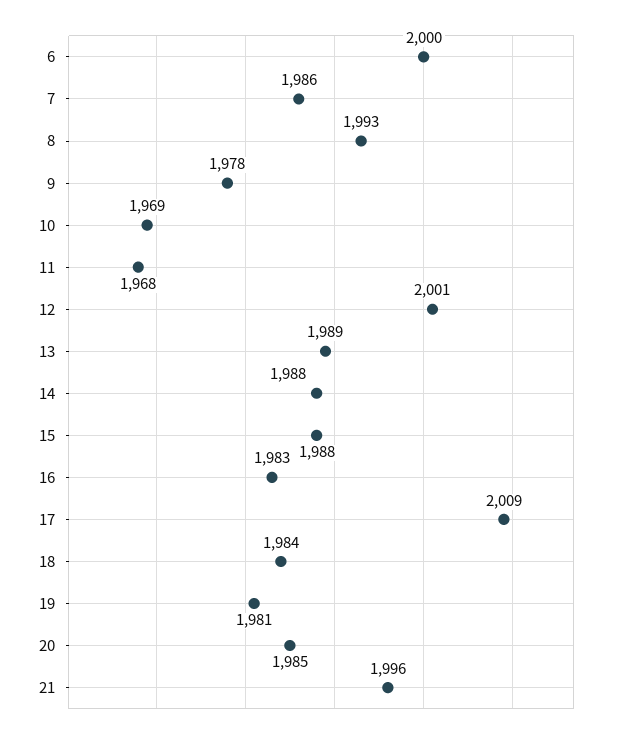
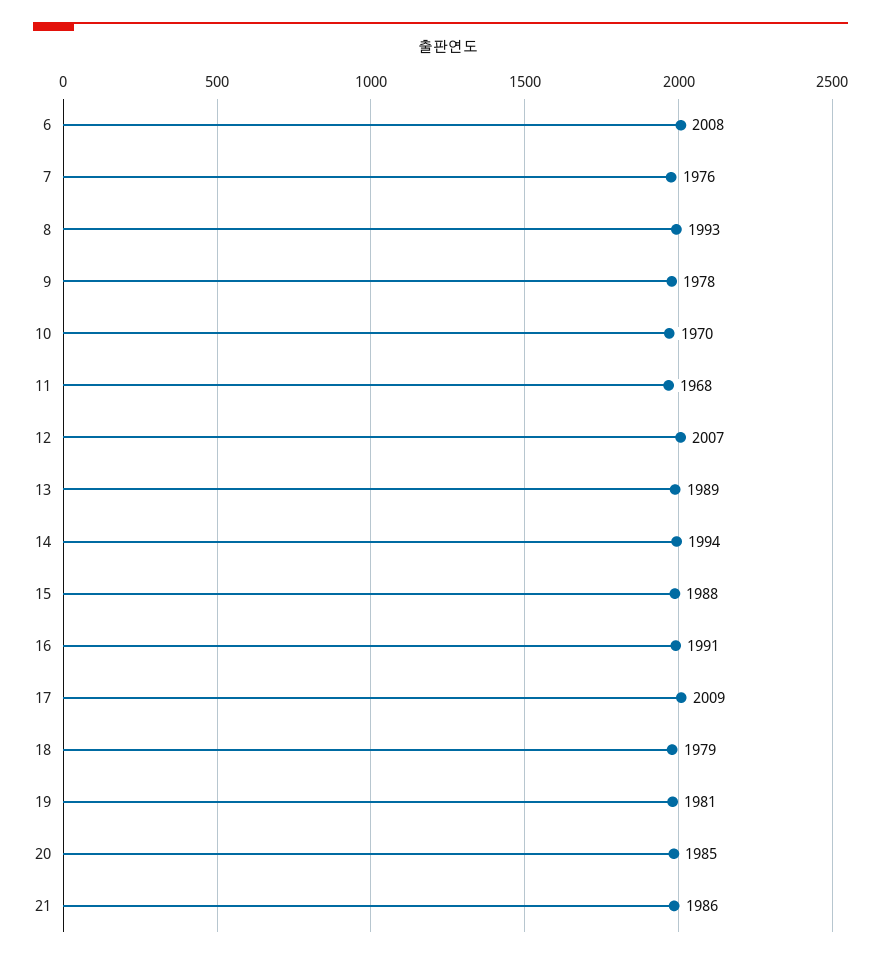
  {
-   "6": 2000,
+   "6": 2008,
-   "7": 1986,
+   "7": 1976,
    "8": 1993,
    "9": 1978,
-   "10": 1969,
+   "10": 1970,
    "11": 1968,
-   "12": 2001,
+   "12": 2007,
    "13": 1989,
-   "14": 1988,
+   "14": 1994,
    "15": 1988,
-   "16": 1983,
+   "16": 1991,
    "17": 2009,
-   "18": 1984,
+   "18": 1979,
    "19": 1981,
    "20": 1985,
-   "21": 1996
+   "21": 1986
  }

